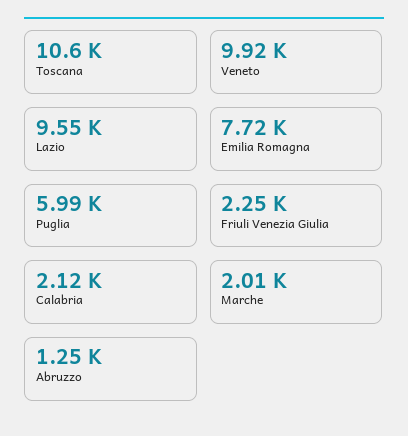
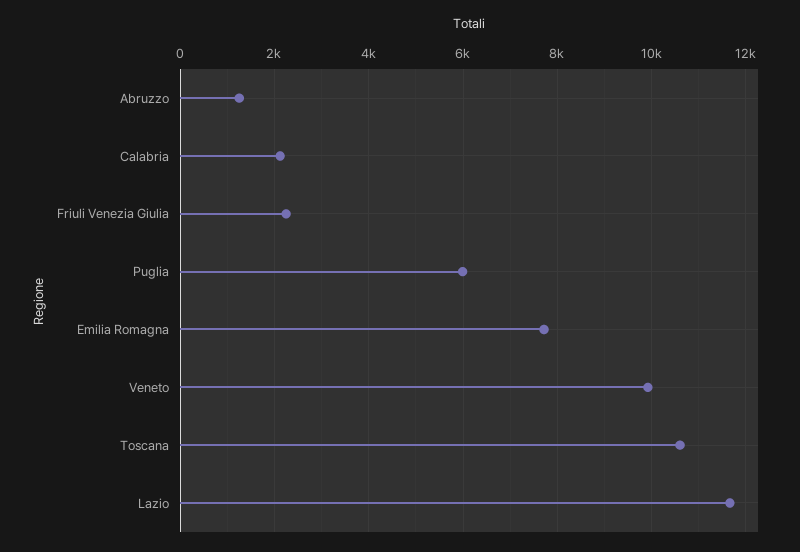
  {
    "Toscana": 10600,
    "Veneto": 9920,
-   "Lazio": 9550,
+   "Lazio": 11600,
    "Emilia Romagna": 7720,
    "Puglia": 5990,
    "Friuli Venezia Giulia": 2250,
    "Calabria": 2120,
-   "Marche": 2010,
    "Abruzzo": 1250
  }

